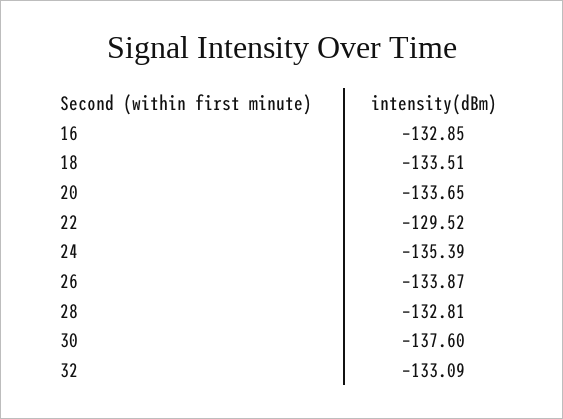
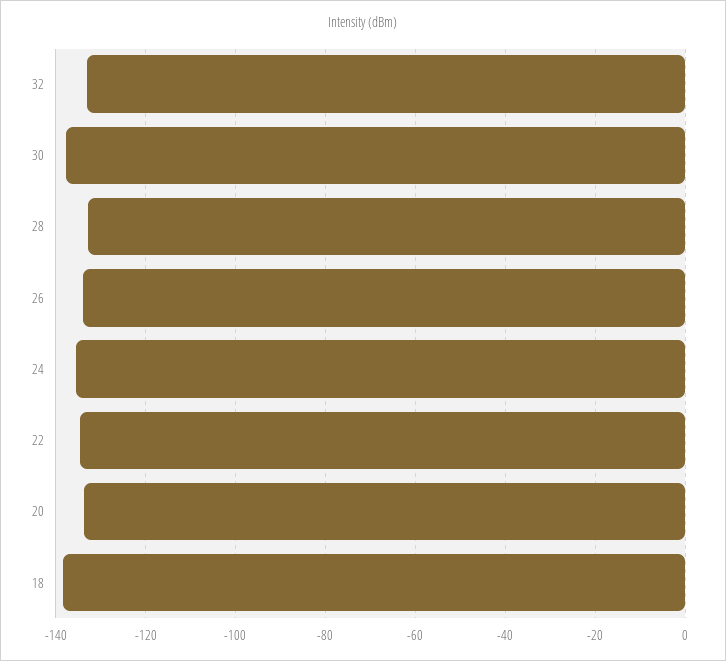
  {
-   "16": -132.85,
-   "18": -133.51,
+   "18": -138,
    "20": -133.65,
-   "22": -129.52,
+   "22": -134,
    "24": -135.39,
    "26": -133.87,
    "28": -132.81,
    "30": -137.6,
    "32": -133.09
  }

